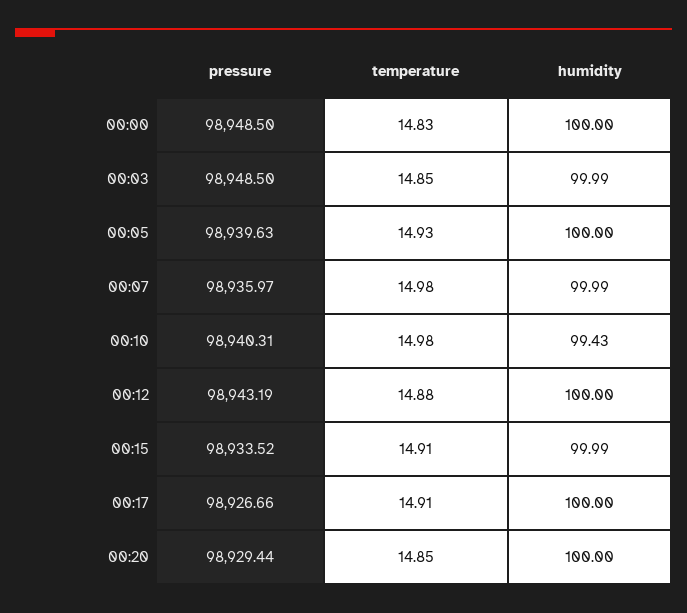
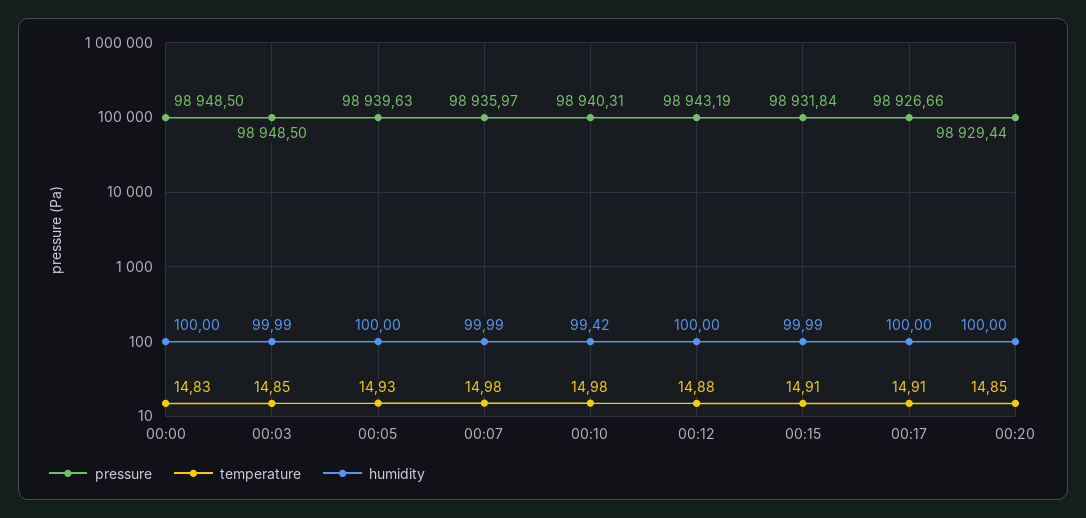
  {
    "pressure": {
      "00:00": 98948.5,
      "00:03": 98948.5,
      "00:05": 98939.63,
      "00:07": 98935.97,
      "00:10": 98940.31,
      "00:12": 98943.19,
-     "00:15": 98933.52,
+     "00:15": 98931.84,
      "00:17": 98926.66,
      "00:20": 98929.44
    },
    "temperature": {
      "00:00": 14.83,
      "00:03": 14.85,
      "00:05": 14.93,
      "00:07": 14.98,
      "00:10": 14.98,
      "00:12": 14.88,
      "00:15": 14.91,
      "00:17": 14.91,
      "00:20": 14.85
    },
    "humidity": {
      "00:00": 100,
      "00:03": 99.99,
      "00:05": 100,
      "00:07": 99.99,
-     "00:10": 99.43,
+     "00:10": 99.42,
      "00:12": 100,
      "00:15": 99.99,
      "00:17": 100,
      "00:20": 100
    }
  }

